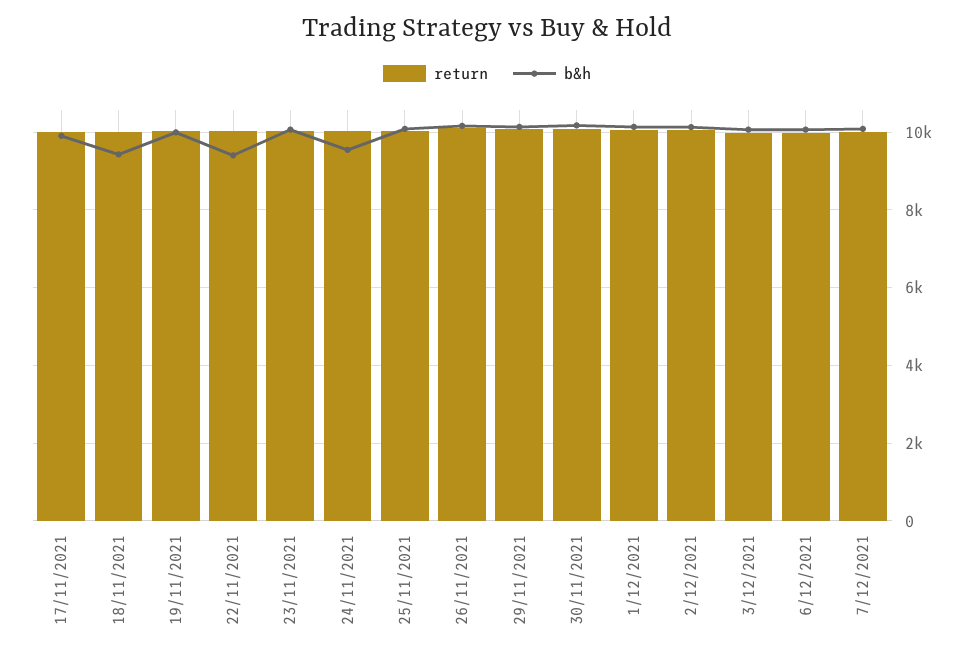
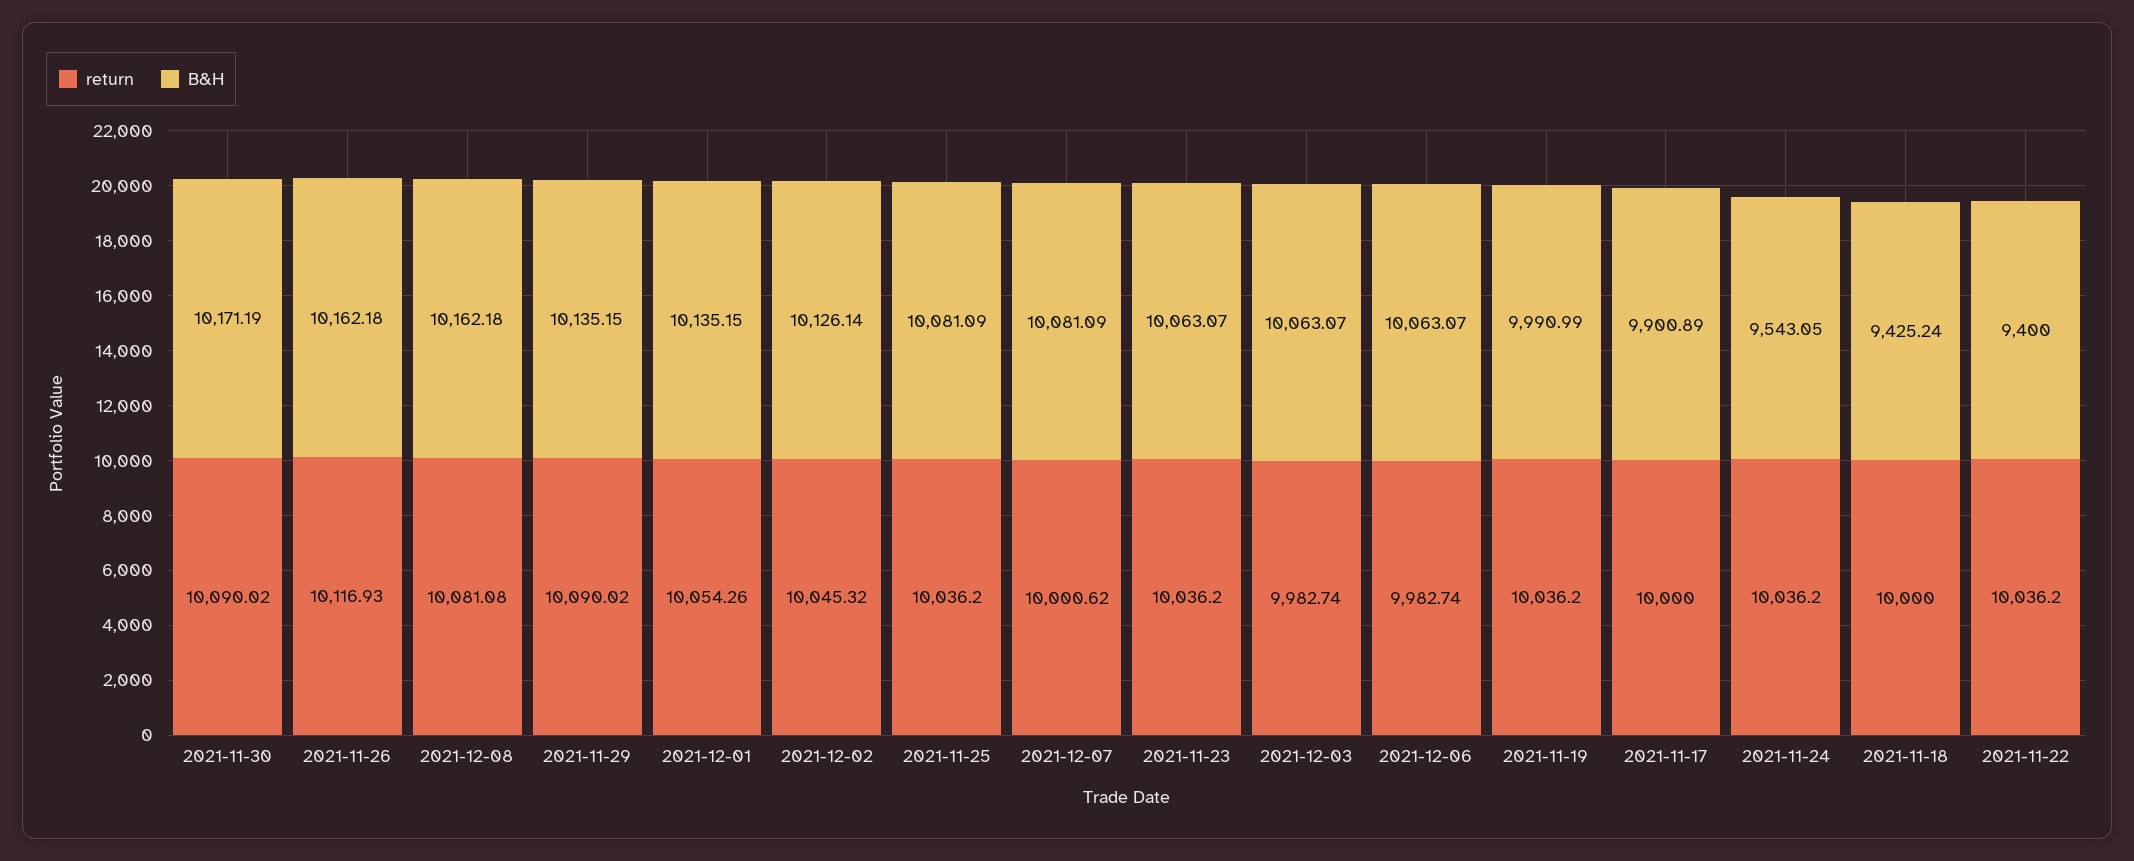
  {
    "return": {
      "17/11/2021": 10000,
      "18/11/2021": 10000,
      "19/11/2021": 10036.2,
      "22/11/2021": 10036.2,
      "23/11/2021": 10036.2,
      "24/11/2021": 10036.2,
      "25/11/2021": 10036.2,
      "26/11/2021": 10116.93,
      "29/11/2021": 10090.02,
      "30/11/2021": 10090.02,
      "1/12/2021": 10054.26,
      "2/12/2021": 10045.32,
      "3/12/2021": 9982.74,
      "6/12/2021": 9982.74,
-     "7/12/2021": 10000.62
+     "7/12/2021": 10000.62,
+     "2021-12-08": 10081.08
    },
    "b&h": {
      "17/11/2021": 9900.89,
      "18/11/2021": 9425.24,
      "19/11/2021": 9990.99,
      "22/11/2021": 9400,
      "23/11/2021": 10063.07,
      "24/11/2021": 9543.05,
      "25/11/2021": 10081.09,
      "26/11/2021": 10162.18,
      "29/11/2021": 10135.15,
      "30/11/2021": 10171.19,
      "1/12/2021": 10135.15,
      "2/12/2021": 10126.14,
      "3/12/2021": 10063.07,
      "6/12/2021": 10063.07,
-     "7/12/2021": 10081.09
+     "7/12/2021": 10081.09,
+     "2021-12-08": 10162.18
    }
  }

